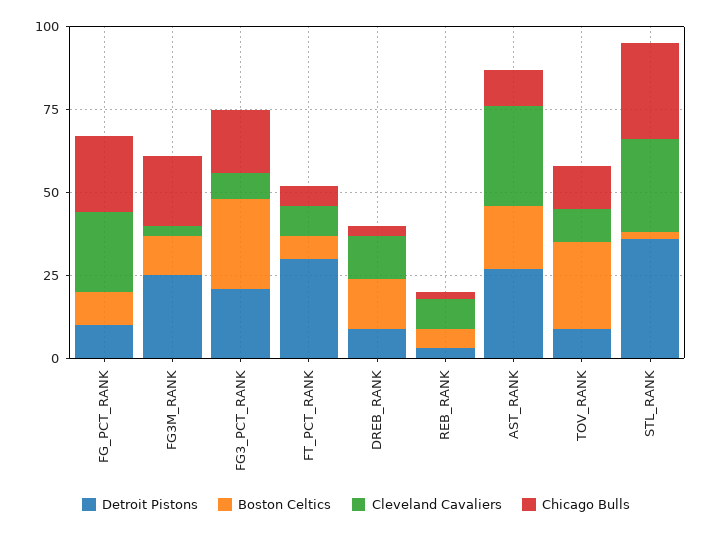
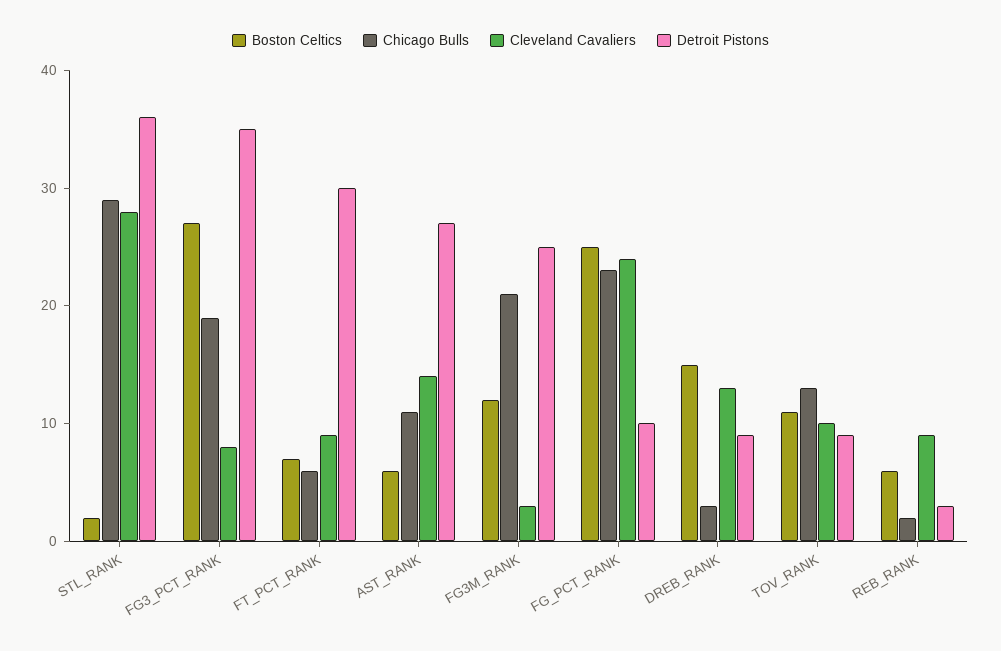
  {
    "Detroit Pistons": {
      "FG_PCT_RANK": 10,
      "FG3M_RANK": 25,
-     "FG3_PCT_RANK": 20,
+     "FG3_PCT_RANK": 35,
      "FT_PCT_RANK": 30,
      "DREB_RANK": 9,
      "REB_RANK": 3,
      "AST_RANK": 27,
      "TOV_RANK": 9,
      "STL_RANK": 36
    },
    "Boston Celtics": {
-     "FG_PCT_RANK": 10,
+     "FG_PCT_RANK": 25,
      "FG3M_RANK": 12,
      "FG3_PCT_RANK": 27,
      "FT_PCT_RANK": 7,
      "DREB_RANK": 15,
      "REB_RANK": 6,
-     "AST_RANK": 20,
+     "AST_RANK": 6,
-     "TOV_RANK": 25,
+     "TOV_RANK": 11,
      "STL_RANK": 2
    },
    "Cleveland Cavaliers": {
      "FG_PCT_RANK": 24,
      "FG3M_RANK": 3,
      "FG3_PCT_RANK": 8,
      "FT_PCT_RANK": 9,
      "DREB_RANK": 13,
      "REB_RANK": 9,
-     "AST_RANK": 30,
+     "AST_RANK": 14,
      "TOV_RANK": 10,
      "STL_RANK": 28
    },
    "Chicago Bulls": {
      "FG_PCT_RANK": 23,
      "FG3M_RANK": 21,
      "FG3_PCT_RANK": 19,
      "FT_PCT_RANK": 6,
      "DREB_RANK": 3,
      "REB_RANK": 2,
      "AST_RANK": 11,
      "TOV_RANK": 13,
      "STL_RANK": 29
    }
  }

